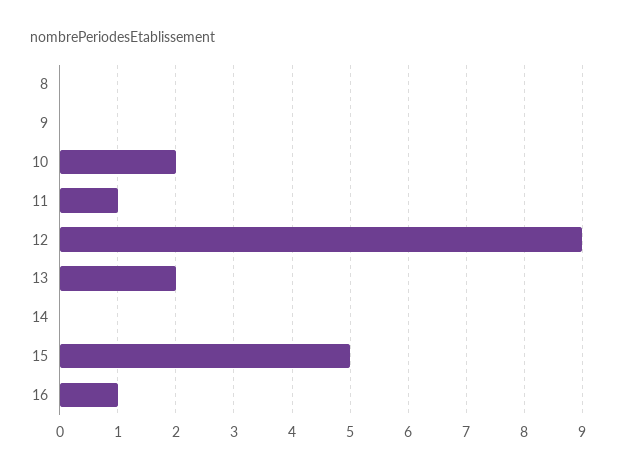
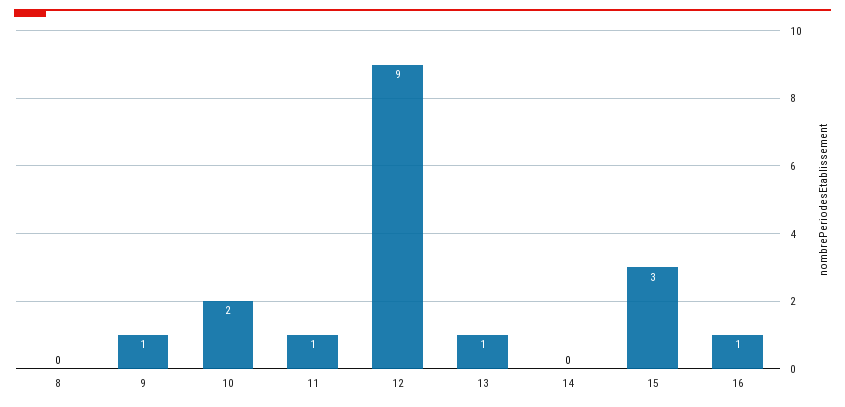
  {
    "8": 0,
-   "9": 0,
+   "9": 1,
    "10": 2,
    "11": 1,
    "12": 9,
-   "13": 2,
+   "13": 1,
    "14": 0,
-   "15": 5,
+   "15": 3,
    "16": 1
  }

